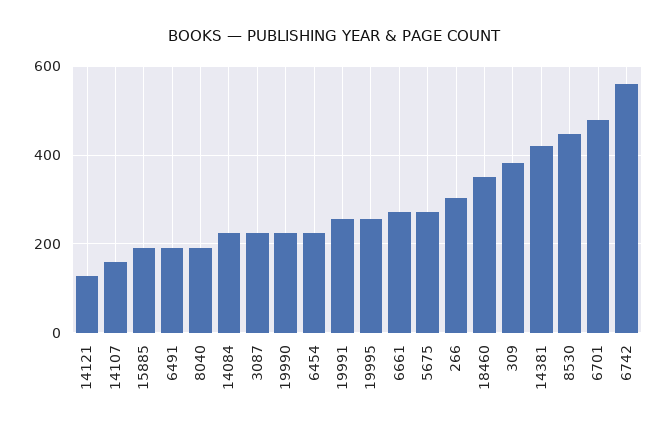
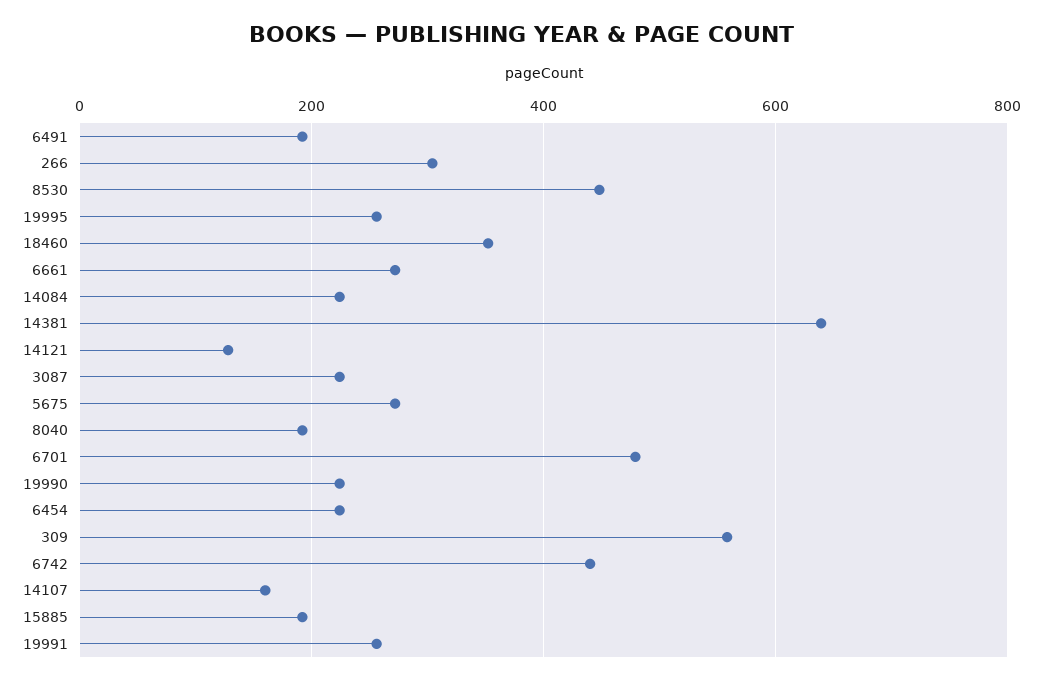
  {
    "14121": 120,
    "14107": 160,
    "15885": 200,
    "6491": 200,
    "8040": 200,
    "14084": 220,
    "3087": 220,
    "19990": 220,
    "6454": 220,
    "19991": 260,
    "19995": 260,
    "6661": 280,
    "5675": 280,
    "266": 300,
    "18460": 360,
-   "309": 380,
+   "309": 560,
-   "14381": 420,
+   "14381": 640,
    "8530": 440,
    "6701": 480,
-   "6742": 560
+   "6742": 440
  }

